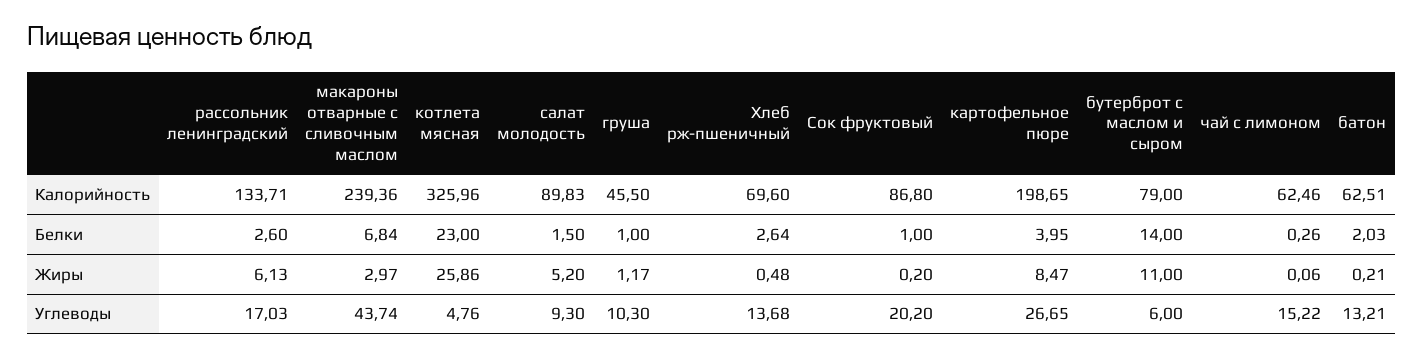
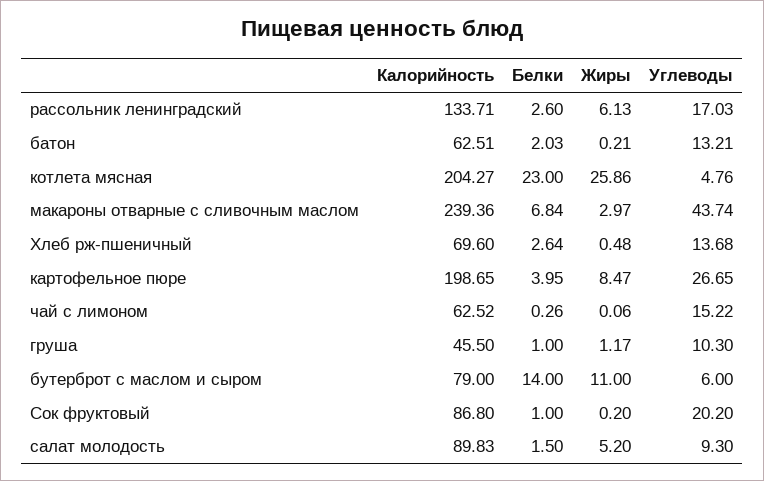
  {
    "рассольник ленинградский": {
      "Калорийность": 133.71,
      "Белки": 2.6,
      "Жиры": 6.13,
      "Углеводы": 17.03
    },
    "макароны отварные с сливочным маслом": {
      "Калорийность": 239.36,
      "Белки": 6.84,
      "Жиры": 2.97,
      "Углеводы": 43.74
    },
    "котлета мясная": {
-     "Калорийность": 325.96,
+     "Калорийность": 204.27,
      "Белки": 23,
      "Жиры": 25.86,
      "Углеводы": 4.76
    },
    "салат молодость": {
      "Калорийность": 89.83,
      "Белки": 1.5,
      "Жиры": 5.2,
      "Углеводы": 9.3
    },
    "груша": {
      "Калорийность": 45.5,
      "Белки": 1,
      "Жиры": 1.17,
      "Углеводы": 10.3
    },
    "Хлеб рж-пшеничный": {
      "Калорийность": 69.6,
      "Белки": 2.64,
      "Жиры": 0.48,
      "Углеводы": 13.68
    },
    "Сок фруктовый": {
      "Калорийность": 86.8,
      "Белки": 1,
      "Жиры": 0.2,
      "Углеводы": 20.2
    },
    "картофельное пюре": {
      "Калорийность": 198.65,
      "Белки": 3.95,
      "Жиры": 8.47,
      "Углеводы": 26.65
    },
    "бутерброт с маслом и сыром": {
      "Калорийность": 79,
      "Белки": 14,
      "Жиры": 11,
      "Углеводы": 6
    },
    "чай с лимоном": {
-     "Калорийность": 62.46,
+     "Калорийность": 62.52,
      "Белки": 0.26,
      "Жиры": 0.06,
      "Углеводы": 15.22
    },
    "батон": {
      "Калорийность": 62.51,
      "Белки": 2.03,
      "Жиры": 0.21,
      "Углеводы": 13.21
    }
  }

